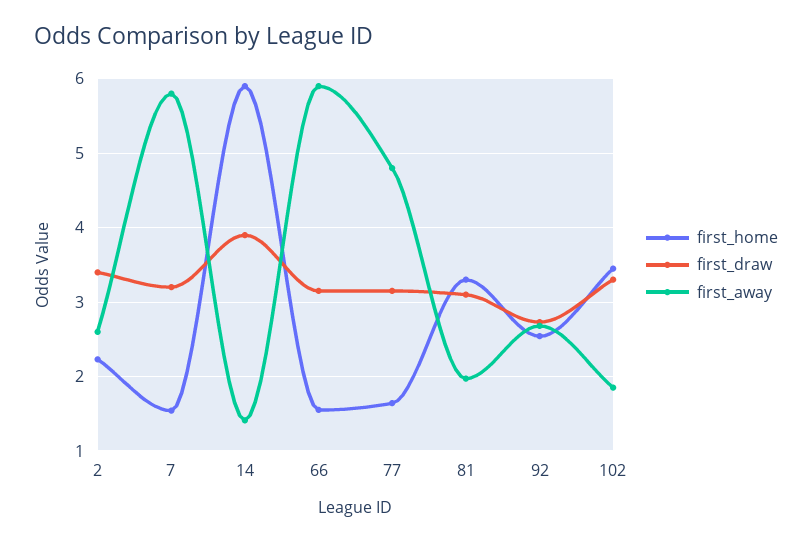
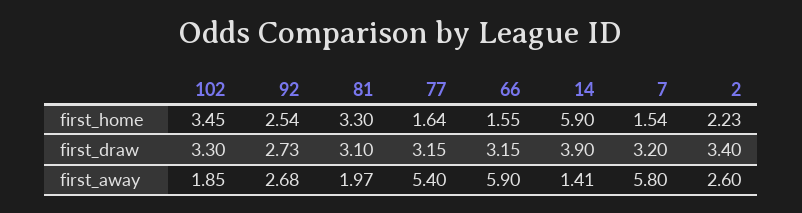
  {
    "first_home": {
      "2": 2.23,
      "7": 1.54,
      "14": 5.9,
      "66": 1.55,
      "77": 1.64,
      "81": 3.3,
      "92": 2.54,
      "102": 3.45
    },
    "first_draw": {
      "2": 3.4,
      "7": 3.2,
      "14": 3.9,
      "66": 3.15,
      "77": 3.15,
      "81": 3.1,
      "92": 2.73,
      "102": 3.3
    },
    "first_away": {
      "2": 2.6,
      "7": 5.8,
      "14": 1.41,
      "66": 5.9,
-     "77": 4.8,
+     "77": 5.4,
      "81": 1.97,
      "92": 2.68,
      "102": 1.85
    }
  }

